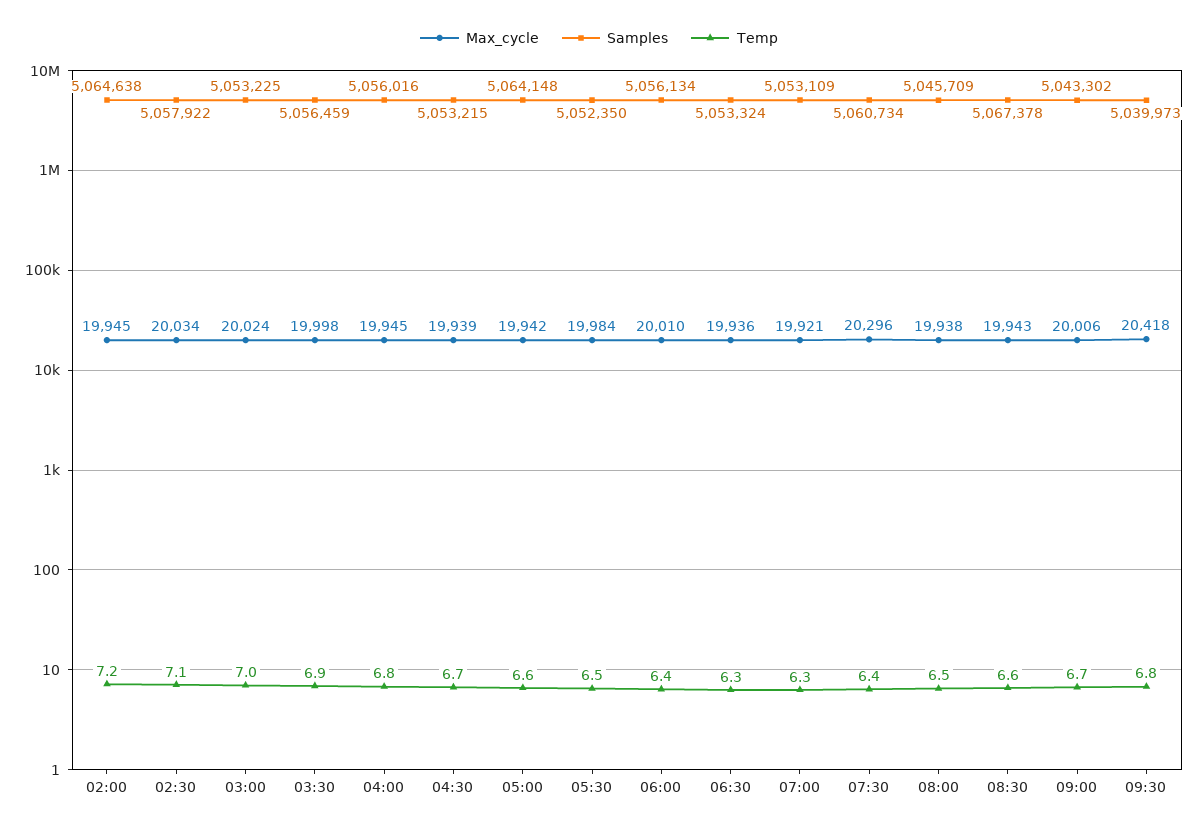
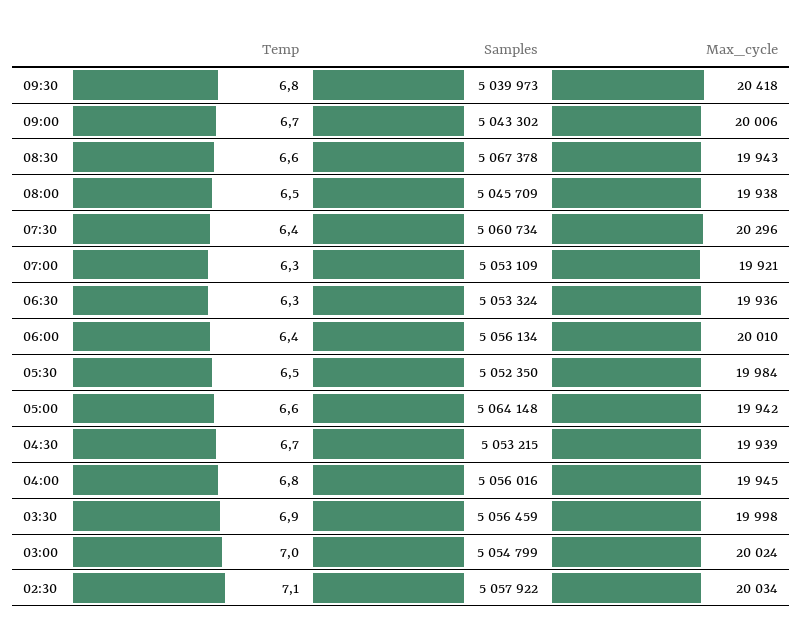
  {
    "Max_cycle": {
-     "02:00": 19945,
      "02:30": 20034,
      "03:00": 20024,
      "03:30": 19998,
      "04:00": 19945,
      "04:30": 19939,
      "05:00": 19942,
      "05:30": 19984,
      "06:00": 20010,
      "06:30": 19936,
      "07:00": 19921,
      "07:30": 20296,
      "08:00": 19938,
      "08:30": 19943,
      "09:00": 20006,
      "09:30": 20418
    },
    "Samples": {
-     "02:00": 5064638,
      "02:30": 5057922,
-     "03:00": 5053225,
+     "03:00": 5054799,
      "03:30": 5056459,
      "04:00": 5056016,
      "04:30": 5053215,
      "05:00": 5064148,
      "05:30": 5052350,
      "06:00": 5056134,
      "06:30": 5053324,
      "07:00": 5053109,
      "07:30": 5060734,
      "08:00": 5045709,
      "08:30": 5067378,
      "09:00": 5043302,
      "09:30": 5039973
    },
    "Temp": {
-     "02:00": 7.2,
      "02:30": 7.1,
      "03:00": 7,
      "03:30": 6.9,
      "04:00": 6.8,
      "04:30": 6.7,
      "05:00": 6.6,
      "05:30": 6.5,
      "06:00": 6.4,
      "06:30": 6.3,
      "07:00": 6.3,
      "07:30": 6.4,
      "08:00": 6.5,
      "08:30": 6.6,
      "09:00": 6.7,
      "09:30": 6.8
    }
  }

